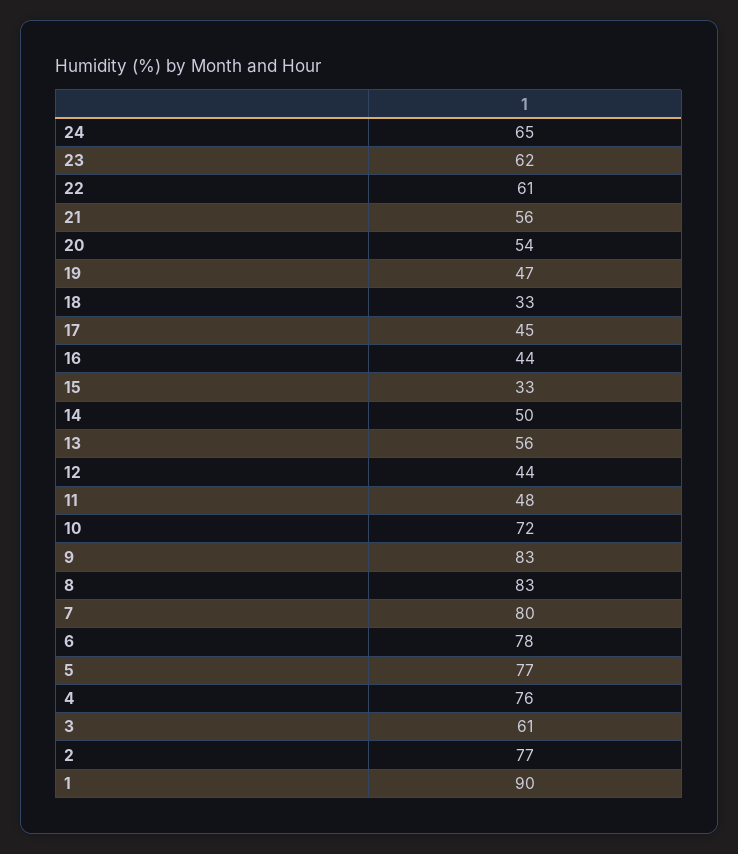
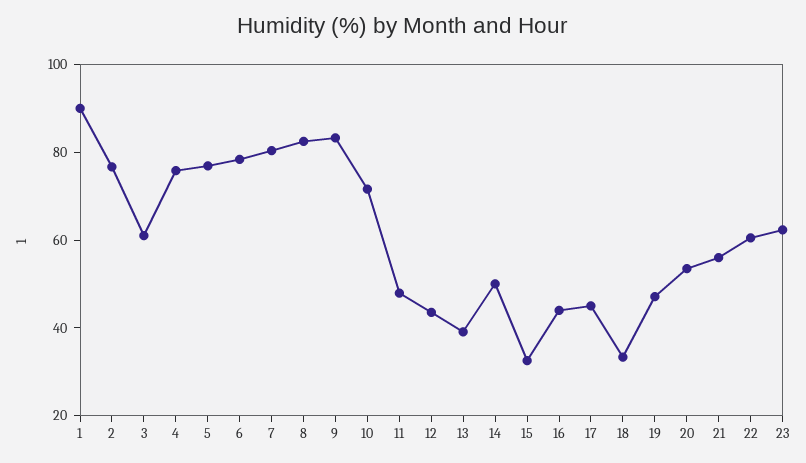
  {
-   "24": 65,
    "23": 62,
    "22": 61,
    "21": 56,
    "20": 54,
    "19": 47,
    "18": 33,
    "17": 45,
    "16": 44,
    "15": 33,
    "14": 50,
-   "13": 56,
+   "13": 40,
    "12": 44,
    "11": 48,
    "10": 72,
    "9": 83,
    "8": 83,
    "7": 80,
    "6": 78,
    "5": 77,
    "4": 76,
    "3": 61,
    "2": 77,
    "1": 90
  }

